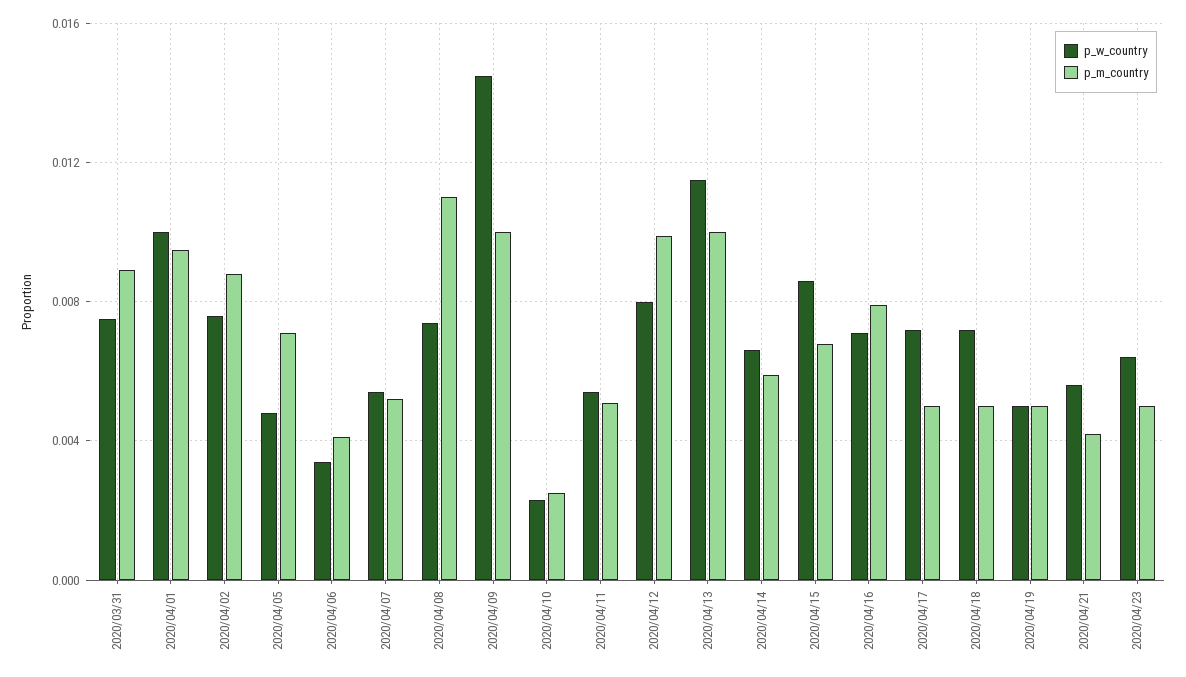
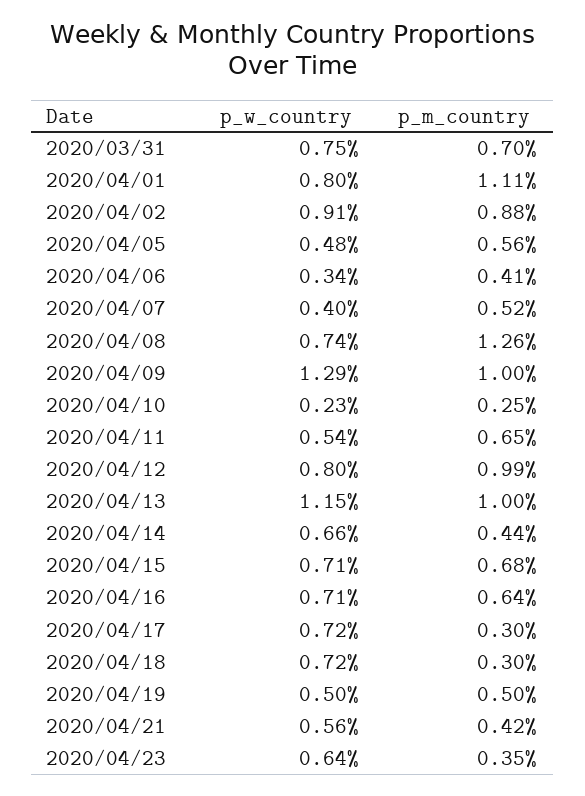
  {
    "p_w_country": {
      "2020/03/31": 0.0075,
-     "2020/04/01": 0.01,
+     "2020/04/01": 0.008,
-     "2020/04/02": 0.0075,
+     "2020/04/02": 0.0091,
      "2020/04/05": 0.0048,
      "2020/04/06": 0.0034,
-     "2020/04/07": 0.0055,
+     "2020/04/07": 0.004,
      "2020/04/08": 0.0074,
-     "2020/04/09": 0.0145,
+     "2020/04/09": 0.0129,
      "2020/04/10": 0.0023,
      "2020/04/11": 0.0054,
      "2020/04/12": 0.008,
      "2020/04/13": 0.0115,
      "2020/04/14": 0.0066,
-     "2020/04/15": 0.0085,
+     "2020/04/15": 0.0071,
      "2020/04/16": 0.0071,
      "2020/04/17": 0.0072,
      "2020/04/18": 0.0072,
      "2020/04/19": 0.005,
      "2020/04/21": 0.0056,
      "2020/04/23": 0.0064
    },
    "p_m_country": {
-     "2020/03/31": 0.009,
+     "2020/03/31": 0.007,
-     "2020/04/01": 0.0095,
+     "2020/04/01": 0.0111,
      "2020/04/02": 0.0088,
-     "2020/04/05": 0.007,
+     "2020/04/05": 0.0056,
      "2020/04/06": 0.0041,
      "2020/04/07": 0.0052,
-     "2020/04/08": 0.011,
+     "2020/04/08": 0.0126,
      "2020/04/09": 0.01,
      "2020/04/10": 0.0025,
-     "2020/04/11": 0.005,
+     "2020/04/11": 0.0065,
      "2020/04/12": 0.0099,
      "2020/04/13": 0.01,
-     "2020/04/14": 0.006,
+     "2020/04/14": 0.0044,
      "2020/04/15": 0.0068,
-     "2020/04/16": 0.008,
+     "2020/04/16": 0.0064,
-     "2020/04/17": 0.005,
+     "2020/04/17": 0.003,
-     "2020/04/18": 0.005,
+     "2020/04/18": 0.003,
      "2020/04/19": 0.005,
      "2020/04/21": 0.0042,
-     "2020/04/23": 0.005
+     "2020/04/23": 0.0035
    }
  }

